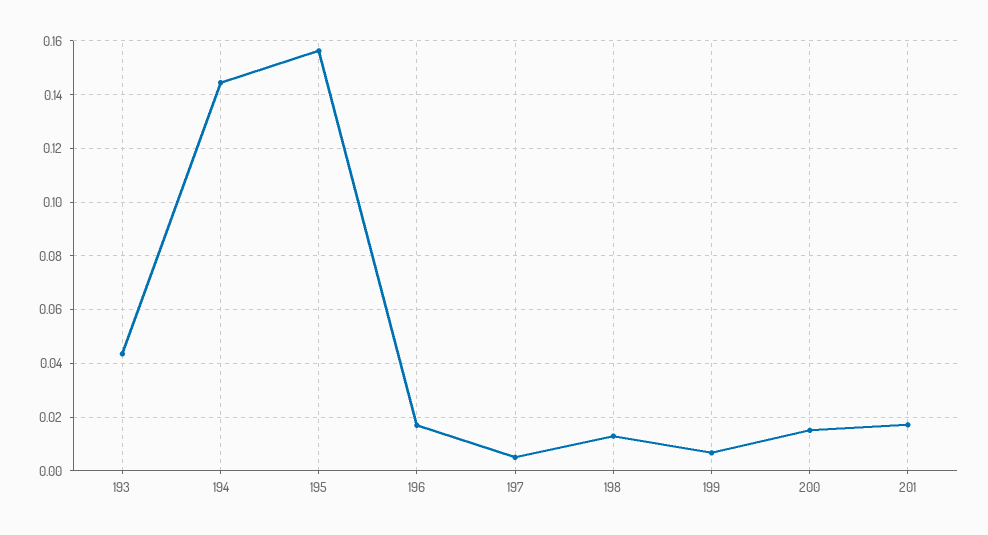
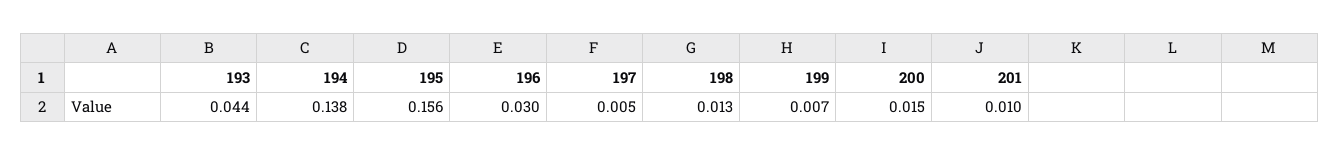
  {
    "193": 0.044,
-   "194": 0.145,
+   "194": 0.138,
    "195": 0.156,
-   "196": 0.0175,
+   "196": 0.03,
    "197": 0.005,
    "198": 0.013,
    "199": 0.007,
    "200": 0.015,
-   "201": 0.0175
+   "201": 0.01
  }

